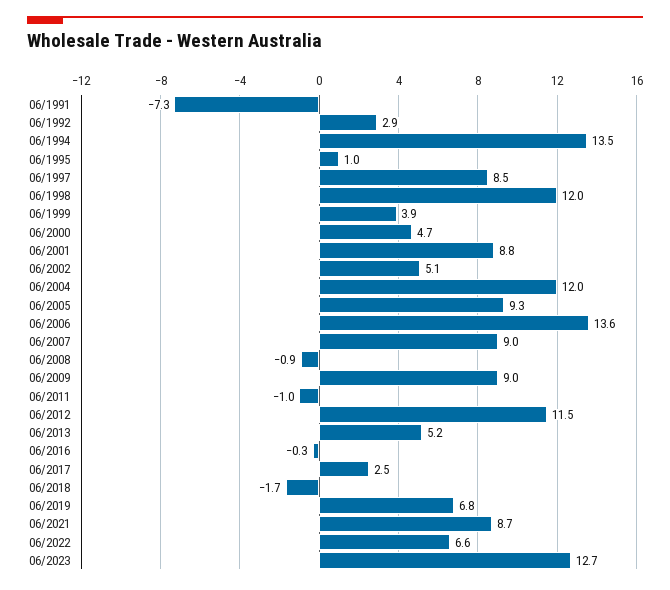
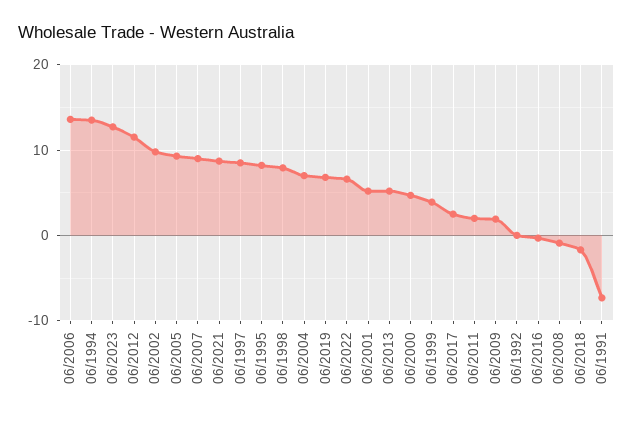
  {
    "06/1991": -7.3,
-   "06/1992": 2.9,
+   "06/1992": 0,
    "06/1994": 13.5,
-   "06/1995": 1,
+   "06/1995": 8,
    "06/1997": 8.5,
-   "06/1998": 12,
+   "06/1998": 8,
    "06/1999": 3.9,
    "06/2000": 4.7,
-   "06/2001": 8.8,
+   "06/2001": 5,
-   "06/2002": 5.1,
+   "06/2002": 10,
-   "06/2004": 12,
+   "06/2004": 7,
    "06/2005": 9.3,
    "06/2006": 13.6,
    "06/2007": 9,
    "06/2008": -0.9,
-   "06/2009": 9,
+   "06/2009": 2,
-   "06/2011": -1,
+   "06/2011": 2,
    "06/2012": 11.5,
    "06/2013": 5.2,
    "06/2016": -0.3,
    "06/2017": 2.5,
    "06/2018": -1.7,
    "06/2019": 6.8,
    "06/2021": 8.7,
    "06/2022": 6.6,
    "06/2023": 12.7
  }

